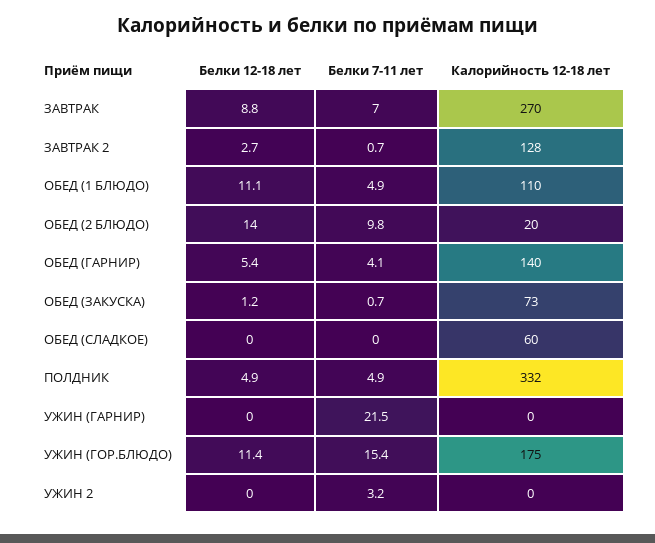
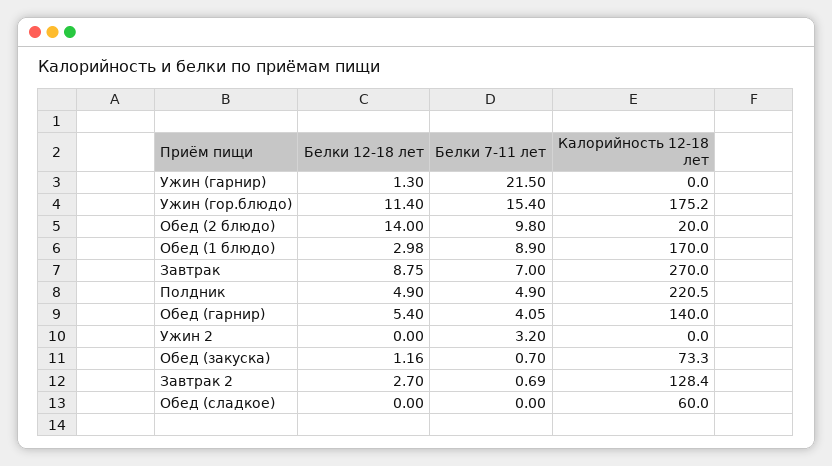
  {
    "Белки 12-18 лет": {
      "ЗАВТРАК": 8.75,
      "ЗАВТРАК 2": 2.7,
-     "ОБЕД (1 БЛЮДО)": 11.1,
+     "ОБЕД (1 БЛЮДО)": 2.98,
      "ОБЕД (2 БЛЮДО)": 14,
      "ОБЕД (ГАРНИР)": 5.4,
      "ОБЕД (ЗАКУСКА)": 1.16,
      "ОБЕД (СЛАДКОЕ)": 0,
      "ПОЛДНИК": 4.9,
-     "УЖИН (ГАРНИР)": 0,
+     "УЖИН (ГАРНИР)": 1.3,
      "УЖИН (ГОР.БЛЮДО)": 11.4,
      "УЖИН 2": 0
    },
    "Белки 7-11 лет": {
      "ЗАВТРАК": 7,
      "ЗАВТРАК 2": 0.69,
-     "ОБЕД (1 БЛЮДО)": 4.9,
+     "ОБЕД (1 БЛЮДО)": 8.9,
      "ОБЕД (2 БЛЮДО)": 9.8,
      "ОБЕД (ГАРНИР)": 4.05,
      "ОБЕД (ЗАКУСКА)": 0.7,
      "ОБЕД (СЛАДКОЕ)": 0,
      "ПОЛДНИК": 4.9,
      "УЖИН (ГАРНИР)": 21.5,
      "УЖИН (ГОР.БЛЮДО)": 15.4,
      "УЖИН 2": 3.2
    },
    "Калорийность 12-18 лет": {
      "ЗАВТРАК": 270,
      "ЗАВТРАК 2": 128.4,
-     "ОБЕД (1 БЛЮДО)": 110,
+     "ОБЕД (1 БЛЮДО)": 170,
      "ОБЕД (2 БЛЮДО)": 20,
      "ОБЕД (ГАРНИР)": 140,
      "ОБЕД (ЗАКУСКА)": 73.3,
      "ОБЕД (СЛАДКОЕ)": 60,
-     "ПОЛДНИК": 332,
+     "ПОЛДНИК": 220.5,
      "УЖИН (ГАРНИР)": 0,
      "УЖИН (ГОР.БЛЮДО)": 175.2,
      "УЖИН 2": 0
    }
  }

